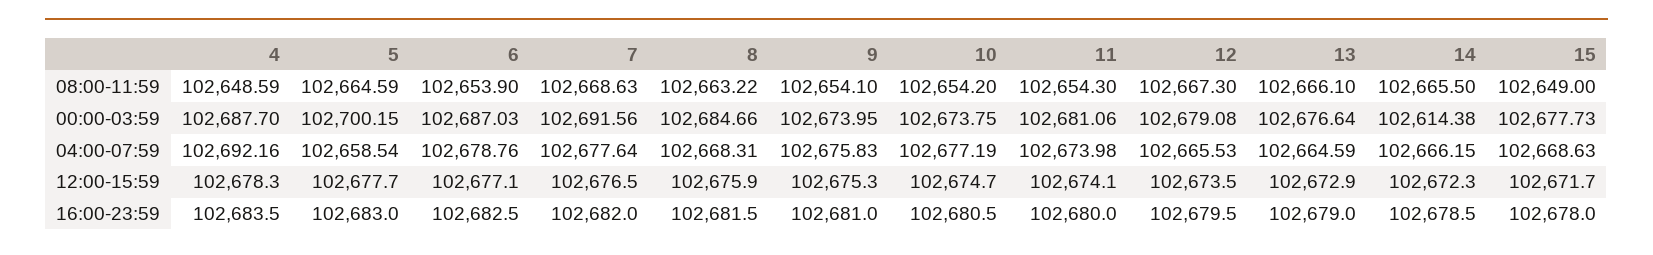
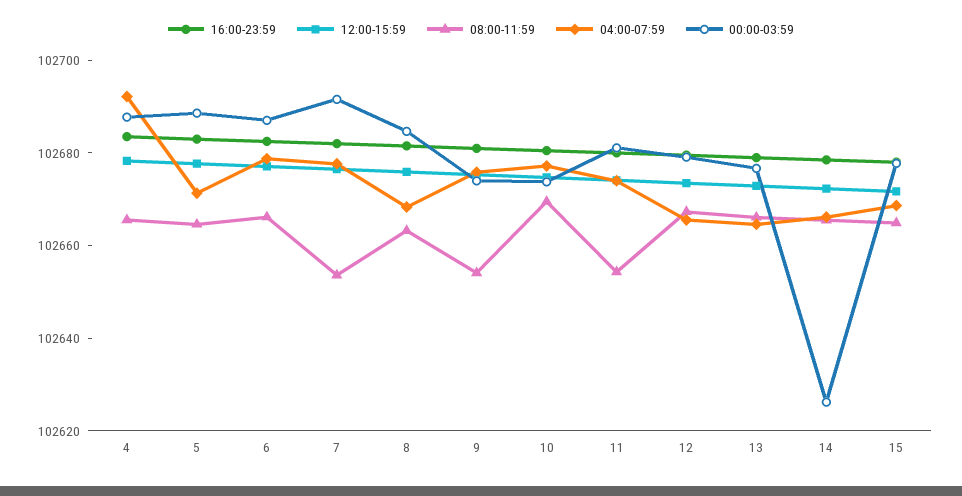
  {
    "08:00-11:59": {
-     "4": 102648.59,
+     "4": 102665,
      "5": 102664.59,
-     "6": 102653.9,
+     "6": 102665,
-     "7": 102668.63,
+     "7": 102655,
      "8": 102663.22,
      "9": 102654.1,
-     "10": 102654.2,
+     "10": 102670,
      "11": 102654.3,
      "12": 102667.3,
      "13": 102666.1,
      "14": 102665.5,
-     "15": 102649
+     "15": 102665
    },
    "00:00-03:59": {
      "4": 102687.7,
-     "5": 102700.15,
+     "5": 102690,
      "6": 102687.03,
      "7": 102691.56,
      "8": 102684.66,
      "9": 102673.95,
      "10": 102673.75,
      "11": 102681.06,
      "12": 102679.08,
      "13": 102676.64,
-     "14": 102614.38,
+     "14": 102625,
      "15": 102677.73
    },
    "04:00-07:59": {
      "4": 102692.16,
-     "5": 102658.54,
+     "5": 102670,
      "6": 102678.76,
      "7": 102677.64,
      "8": 102668.31,
      "9": 102675.83,
      "10": 102677.19,
      "11": 102673.98,
      "12": 102665.53,
      "13": 102664.59,
      "14": 102666.15,
      "15": 102668.63
    },
    "12:00-15:59": {
      "4": 102678.3,
      "5": 102677.7,
      "6": 102677.1,
      "7": 102676.5,
      "8": 102675.9,
      "9": 102675.3,
      "10": 102674.7,
      "11": 102674.1,
      "12": 102673.5,
      "13": 102672.9,
      "14": 102672.3,
      "15": 102671.7
    },
    "16:00-23:59": {
      "4": 102683.5,
      "5": 102683,
      "6": 102682.5,
      "7": 102682,
      "8": 102681.5,
      "9": 102681,
      "10": 102680.5,
      "11": 102680,
      "12": 102679.5,
      "13": 102679,
      "14": 102678.5,
      "15": 102678
    }
  }

